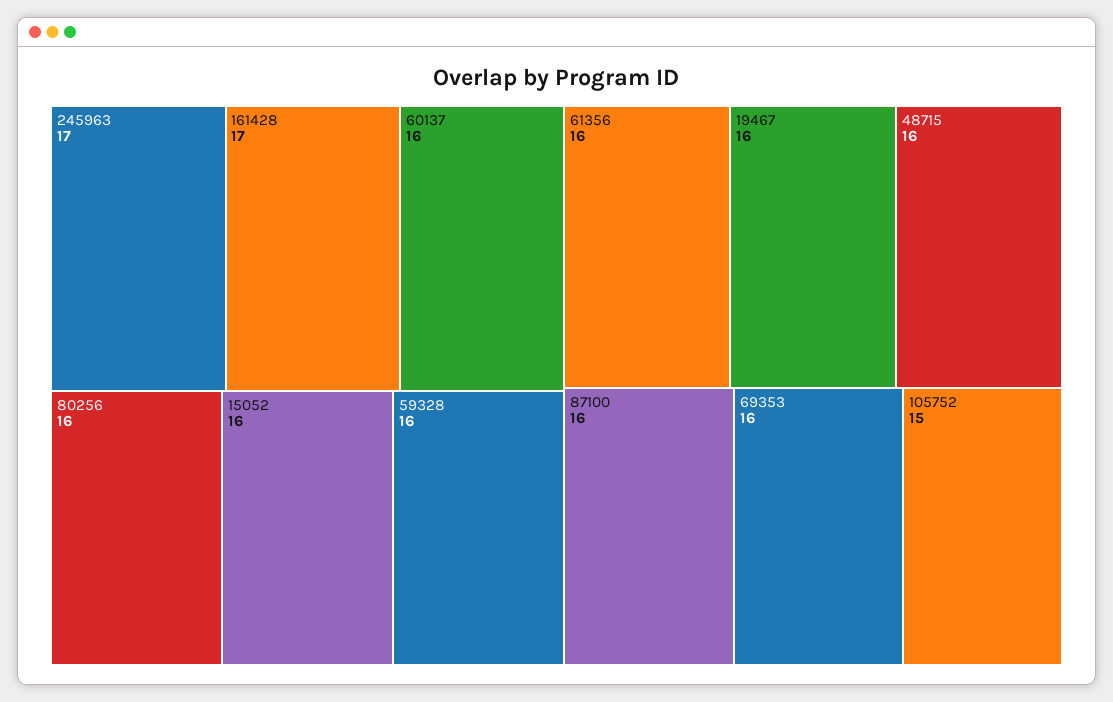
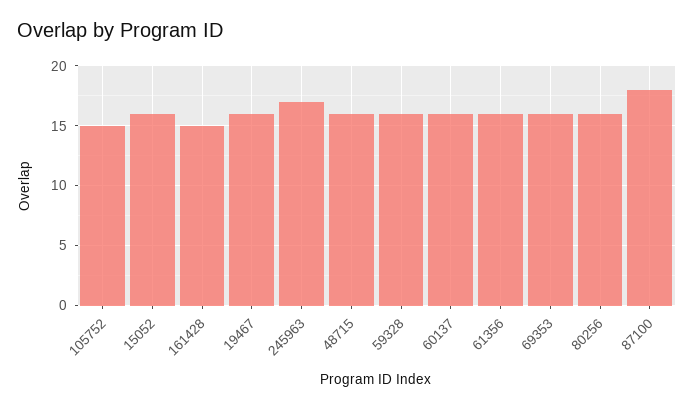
  {
    "245963": 17,
-   "161428": 17,
+   "161428": 15,
    "60137": 16,
    "80256": 16,
    "15052": 16,
    "59328": 16,
    "61356": 16,
    "19467": 16,
    "48715": 16,
-   "87100": 16,
+   "87100": 18,
    "69353": 16,
    "105752": 15
  }

